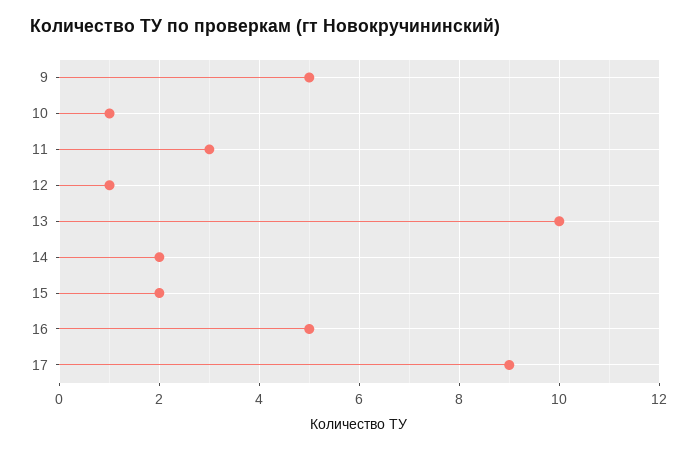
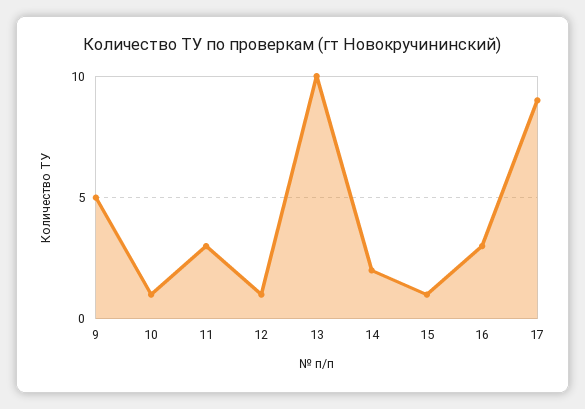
  {
    "9": 5,
    "10": 1,
    "11": 3,
    "12": 1,
    "13": 10,
    "14": 2,
-   "15": 2,
+   "15": 1,
-   "16": 5,
+   "16": 3,
    "17": 9
  }

